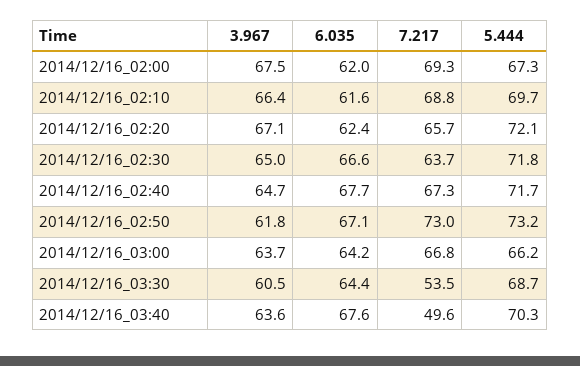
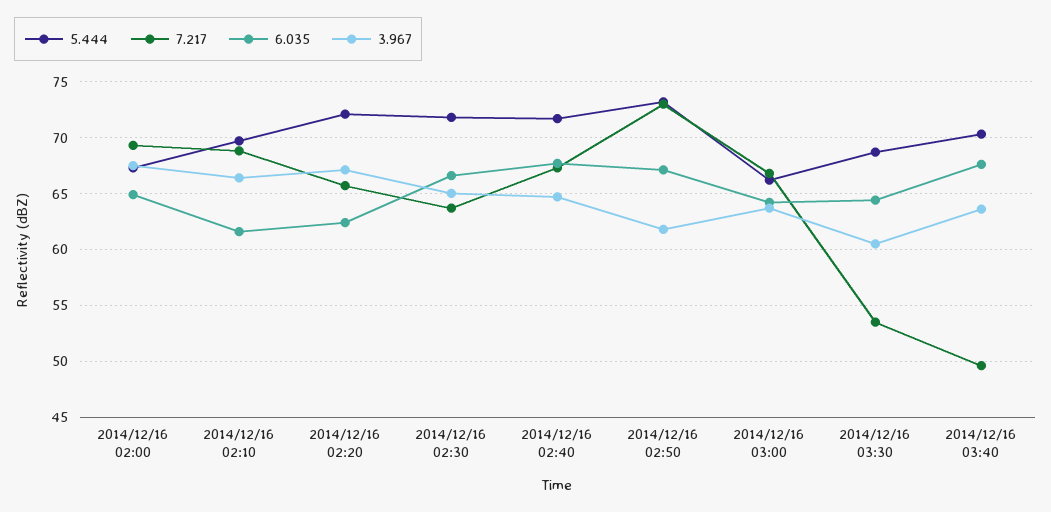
  {
    "3.967": {
      "2014/12/16_02:00": 67.5,
      "2014/12/16_02:10": 66.4,
      "2014/12/16_02:20": 67.1,
      "2014/12/16_02:30": 65,
      "2014/12/16_02:40": 64.7,
      "2014/12/16_02:50": 61.8,
      "2014/12/16_03:00": 63.7,
      "2014/12/16_03:30": 60.5,
      "2014/12/16_03:40": 63.6
    },
    "6.035": {
-     "2014/12/16_02:00": 62,
+     "2014/12/16_02:00": 65,
      "2014/12/16_02:10": 61.6,
      "2014/12/16_02:20": 62.4,
      "2014/12/16_02:30": 66.6,
      "2014/12/16_02:40": 67.7,
      "2014/12/16_02:50": 67.1,
      "2014/12/16_03:00": 64.2,
      "2014/12/16_03:30": 64.4,
      "2014/12/16_03:40": 67.6
    },
    "7.217": {
      "2014/12/16_02:00": 69.3,
      "2014/12/16_02:10": 68.8,
      "2014/12/16_02:20": 65.7,
      "2014/12/16_02:30": 63.7,
      "2014/12/16_02:40": 67.3,
      "2014/12/16_02:50": 73,
      "2014/12/16_03:00": 66.8,
      "2014/12/16_03:30": 53.5,
      "2014/12/16_03:40": 49.6
    },
    "5.444": {
      "2014/12/16_02:00": 67.3,
      "2014/12/16_02:10": 69.7,
      "2014/12/16_02:20": 72.1,
      "2014/12/16_02:30": 71.8,
      "2014/12/16_02:40": 71.7,
      "2014/12/16_02:50": 73.2,
      "2014/12/16_03:00": 66.2,
      "2014/12/16_03:30": 68.7,
      "2014/12/16_03:40": 70.3
    }
  }

